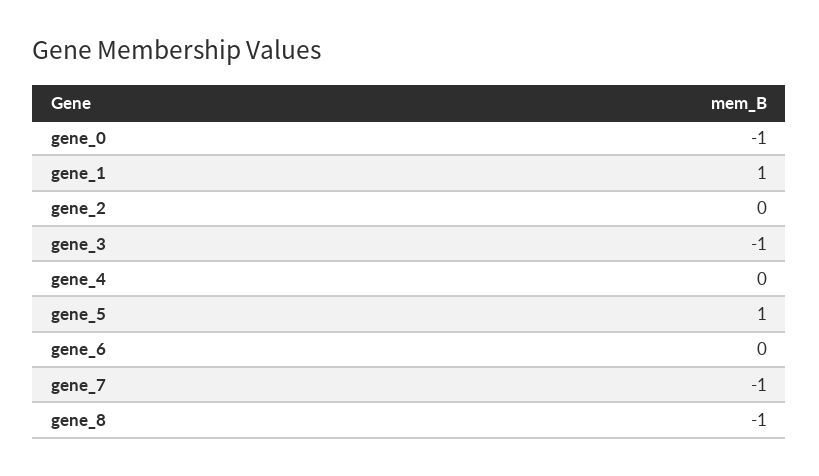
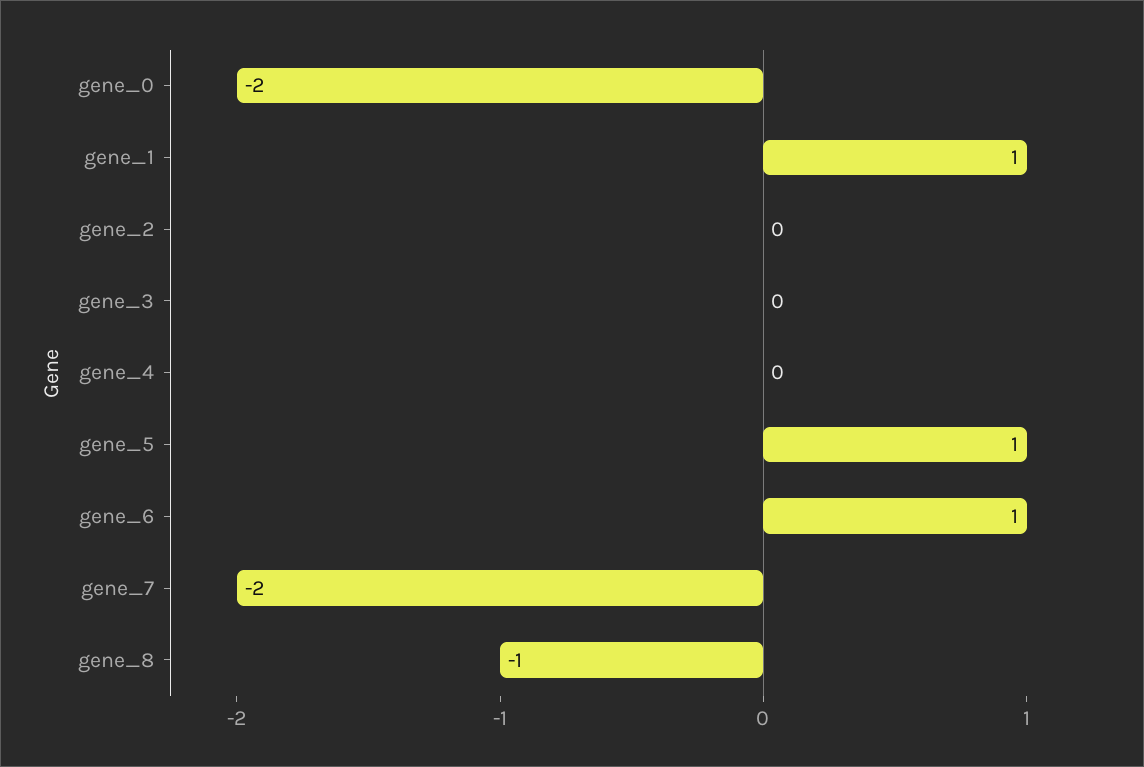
  {
-   "gene_0": -1,
+   "gene_0": -2,
    "gene_1": 1,
    "gene_2": 0,
-   "gene_3": -1,
+   "gene_3": 0,
    "gene_4": 0,
    "gene_5": 1,
-   "gene_6": 0,
+   "gene_6": 1,
-   "gene_7": -1,
+   "gene_7": -2,
    "gene_8": -1
  }

